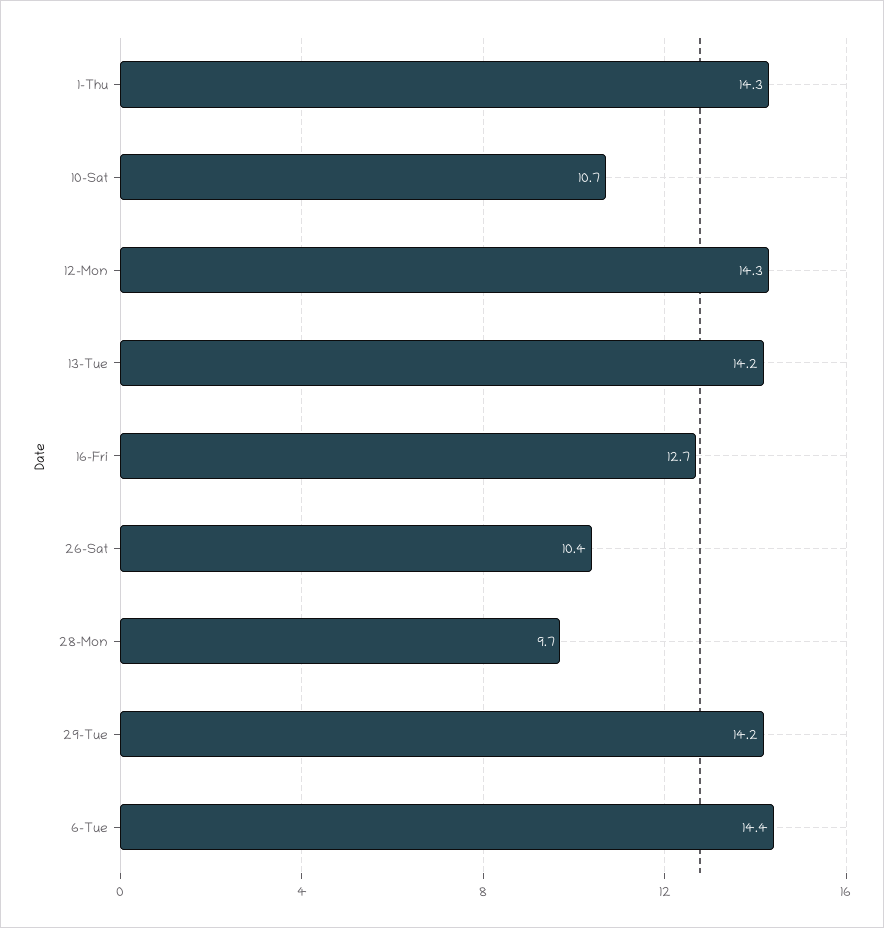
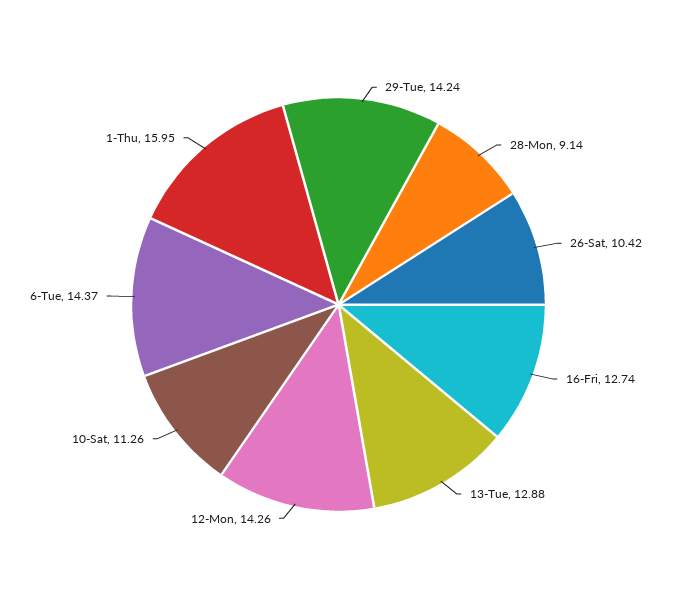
  {
-   "1-Thu": 14.3,
+   "1-Thu": 15.95,
-   "10-Sat": 10.7,
+   "10-Sat": 11.26,
    "12-Mon": 14.26,
-   "13-Tue": 14.2,
+   "13-Tue": 12.88,
    "16-Fri": 12.74,
    "26-Sat": 10.42,
-   "28-Mon": 9.7,
+   "28-Mon": 9.14,
    "29-Tue": 14.24,
    "6-Tue": 14.37
  }

